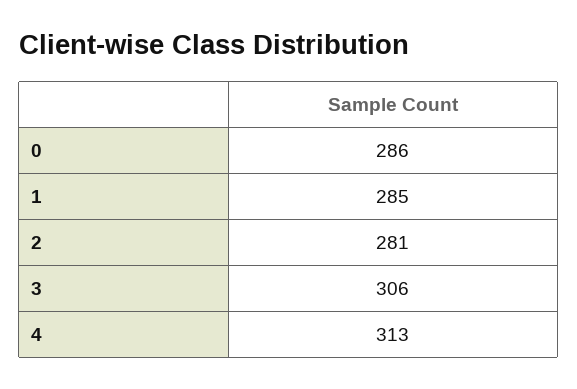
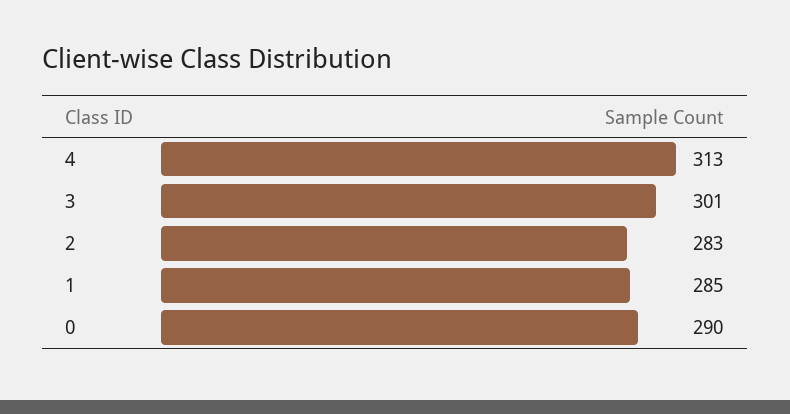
  {
-   "0": 286,
+   "0": 290,
    "1": 285,
-   "2": 281,
+   "2": 283,
-   "3": 306,
+   "3": 301,
    "4": 313
  }

